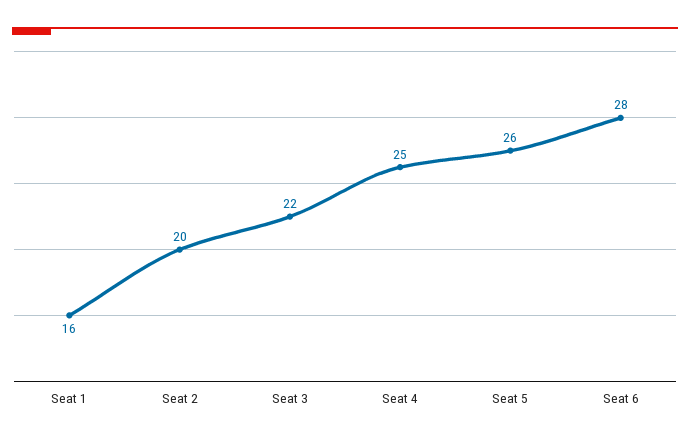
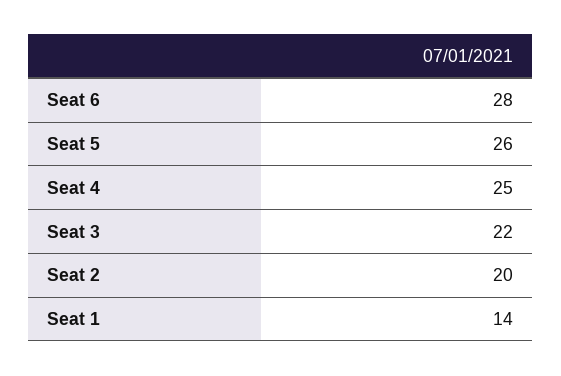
  {
-   "Seat 1": 16,
+   "Seat 1": 14,
    "Seat 2": 20,
    "Seat 3": 22,
    "Seat 4": 25,
    "Seat 5": 26,
    "Seat 6": 28
  }

